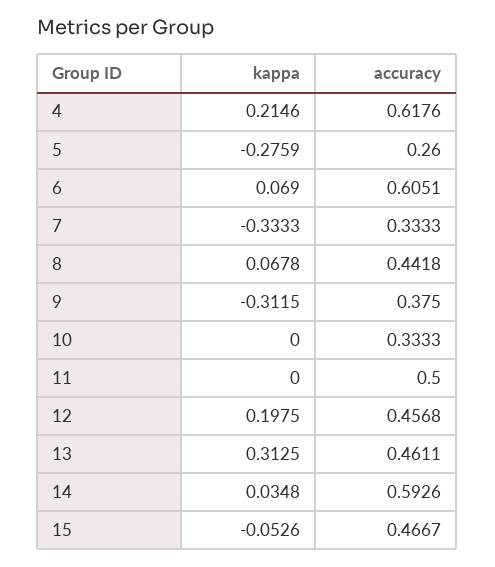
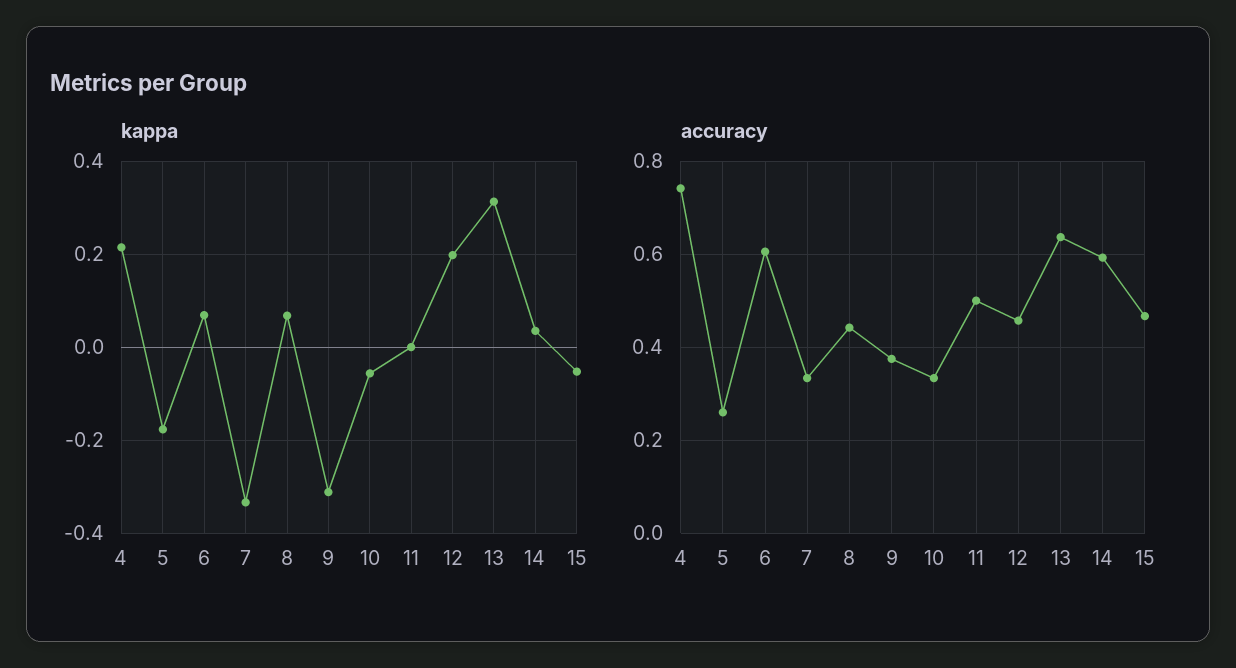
  {
    "kappa": {
      "4": 0.2146,
-     "5": -0.2759,
+     "5": -0.18,
      "6": 0.069,
      "7": -0.3333,
      "8": 0.0678,
      "9": -0.3115,
-     "10": 0,
+     "10": -0.06,
      "11": 0,
      "12": 0.1975,
      "13": 0.3125,
      "14": 0.0348,
      "15": -0.0526
    },
    "accuracy": {
-     "4": 0.6176,
+     "4": 0.74,
      "5": 0.26,
      "6": 0.6051,
      "7": 0.3333,
      "8": 0.4418,
      "9": 0.375,
      "10": 0.3333,
      "11": 0.5,
      "12": 0.4568,
-     "13": 0.4611,
+     "13": 0.64,
      "14": 0.5926,
      "15": 0.4667
    }
  }

